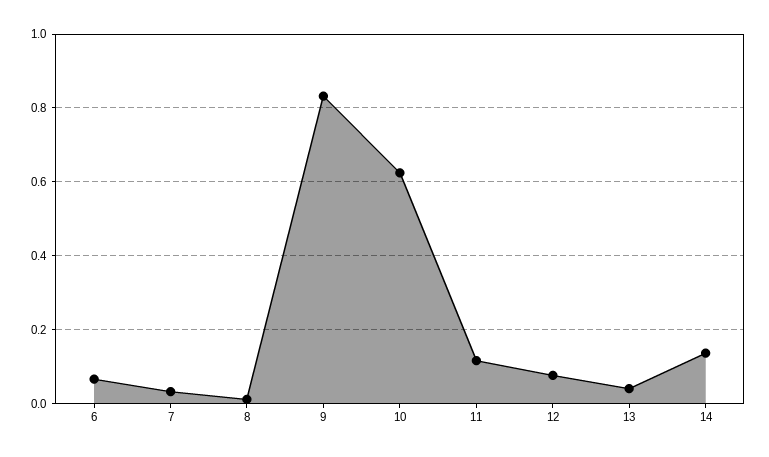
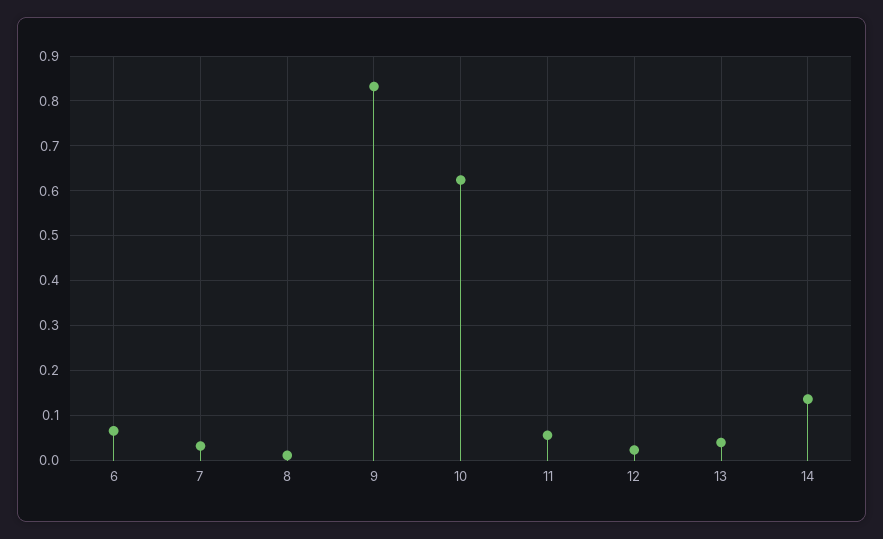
  {
    "6": 0.06,
    "7": 0.04,
    "8": 0.02,
    "9": 0.84,
    "10": 0.62,
-   "11": 0.12,
+   "11": 0.06,
-   "12": 0.08,
+   "12": 0.02,
    "13": 0.04,
    "14": 0.14
  }

